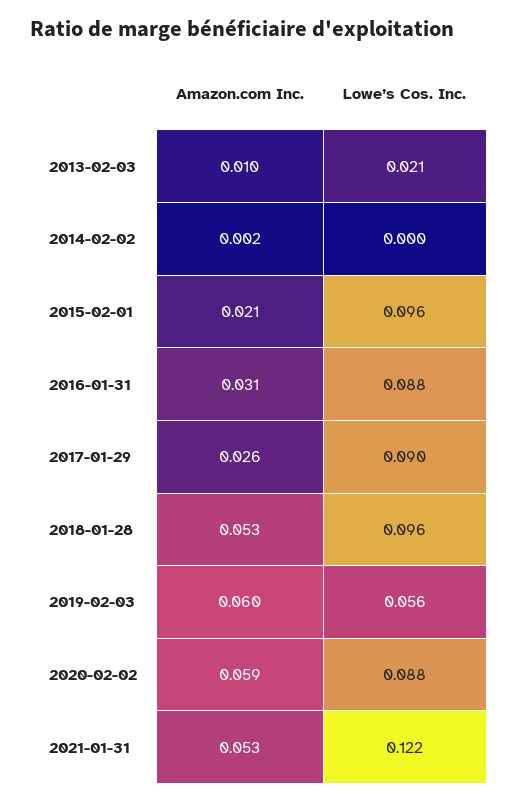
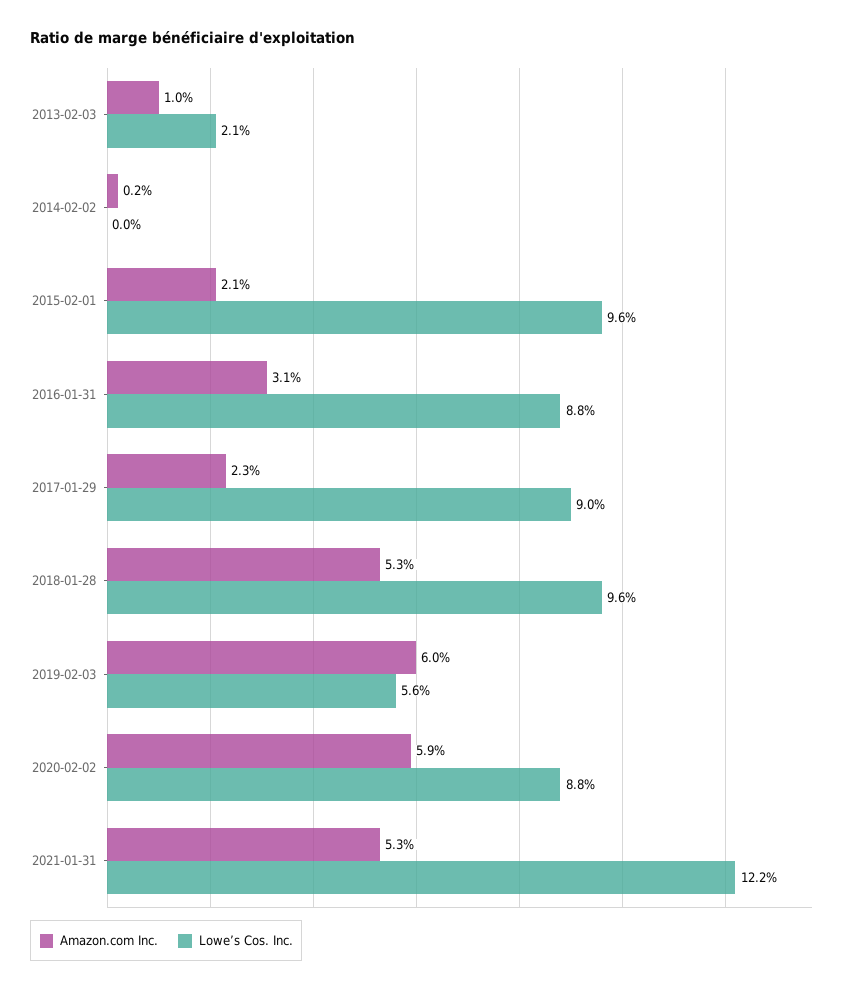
  {
    "Amazon.com Inc.": {
      "2013-02-03": 0.01,
      "2014-02-02": 0.002,
      "2015-02-01": 0.021,
      "2016-01-31": 0.031,
-     "2017-01-29": 0.026,
+     "2017-01-29": 0.023,
      "2018-01-28": 0.053,
      "2019-02-03": 0.06,
      "2020-02-02": 0.059,
      "2021-01-31": 0.053
    },
    "Lowe’s Cos. Inc.": {
      "2013-02-03": 0.021,
      "2014-02-02": 0,
      "2015-02-01": 0.096,
      "2016-01-31": 0.088,
      "2017-01-29": 0.09,
      "2018-01-28": 0.096,
      "2019-02-03": 0.056,
      "2020-02-02": 0.088,
      "2021-01-31": 0.122
    }
  }

